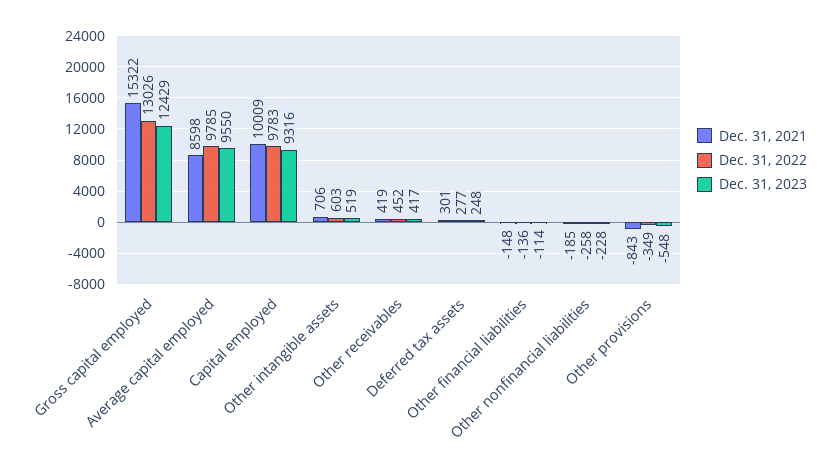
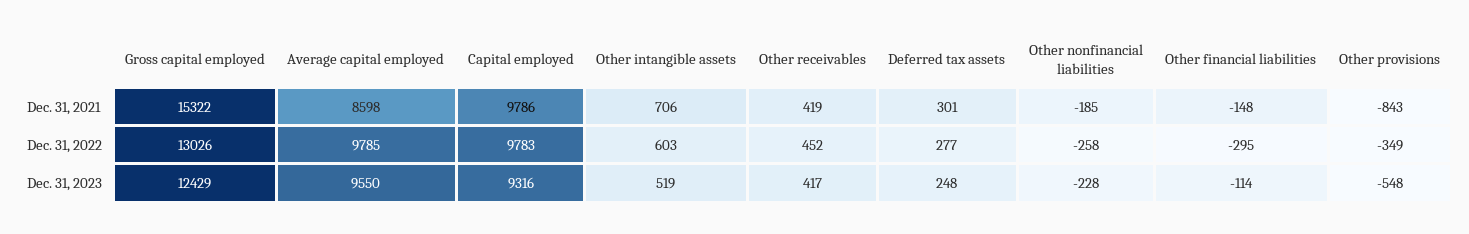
  {
    "Dec. 31, 2021": {
      "Gross capital employed": 15322,
      "Average capital employed": 8598,
-     "Capital employed": 10009,
+     "Capital employed": 9786,
      "Other intangible assets": 706,
      "Other receivables": 419,
      "Deferred tax assets": 301,
      "Other financial liabilities": -148,
      "Other nonfinancial liabilities": -185,
      "Other provisions": -843
    },
    "Dec. 31, 2022": {
      "Gross capital employed": 13026,
      "Average capital employed": 9785,
      "Capital employed": 9783,
      "Other intangible assets": 603,
      "Other receivables": 452,
      "Deferred tax assets": 277,
-     "Other financial liabilities": -136,
+     "Other financial liabilities": -295,
      "Other nonfinancial liabilities": -258,
      "Other provisions": -349
    },
    "Dec. 31, 2023": {
      "Gross capital employed": 12429,
      "Average capital employed": 9550,
      "Capital employed": 9316,
      "Other intangible assets": 519,
      "Other receivables": 417,
      "Deferred tax assets": 248,
      "Other financial liabilities": -114,
      "Other nonfinancial liabilities": -228,
      "Other provisions": -548
    }
  }

